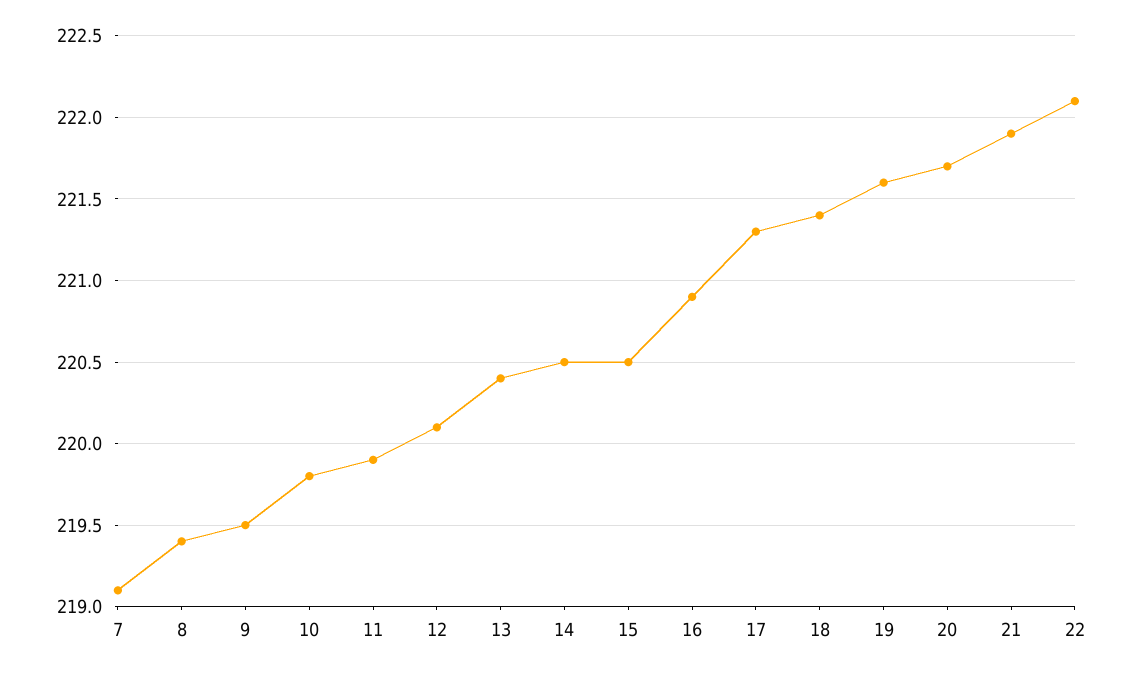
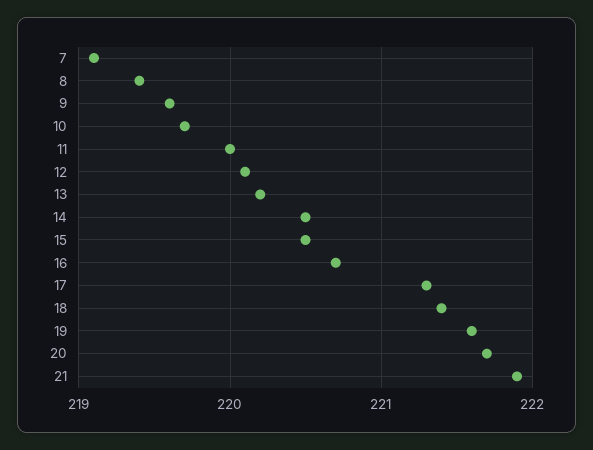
  {
    "7": 219.1,
    "8": 219.4,
-   "9": 219.5,
+   "9": 219.6,
-   "10": 219.8,
+   "10": 219.7,
-   "11": 219.9,
+   "11": 220,
    "12": 220.1,
-   "13": 220.4,
+   "13": 220.2,
    "14": 220.5,
    "15": 220.5,
-   "16": 220.9,
+   "16": 220.7,
    "17": 221.3,
    "18": 221.4,
    "19": 221.6,
    "20": 221.7,
-   "21": 221.9,
+   "21": 221.9
-   "22": 222.1
  }

